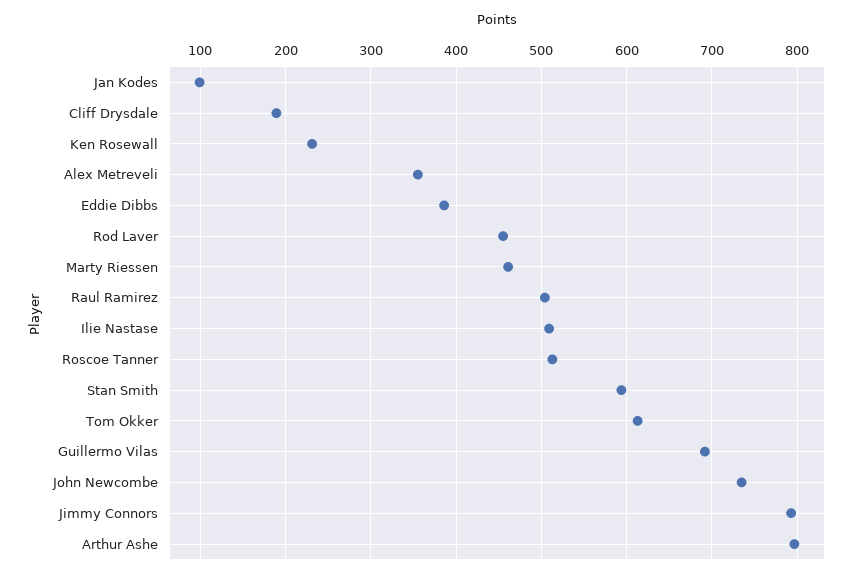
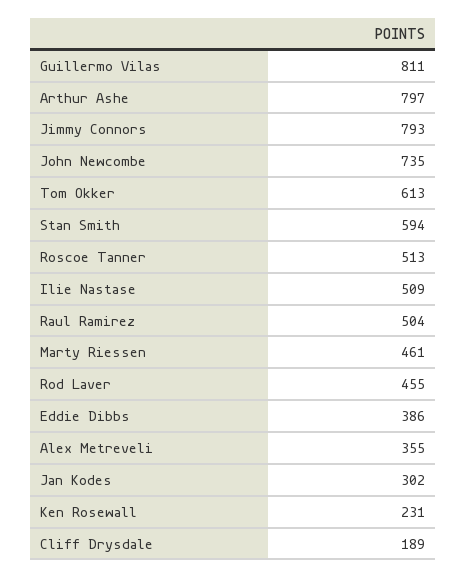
  {
-   "Jan Kodes": 100,
+   "Jan Kodes": 302,
    "Cliff Drysdale": 189,
    "Ken Rosewall": 231,
    "Alex Metreveli": 355,
    "Eddie Dibbs": 386,
    "Rod Laver": 455,
    "Marty Riessen": 461,
    "Raul Ramirez": 504,
    "Ilie Nastase": 509,
    "Roscoe Tanner": 513,
    "Stan Smith": 594,
    "Tom Okker": 613,
-   "Guillermo Vilas": 690,
+   "Guillermo Vilas": 811,
    "John Newcombe": 735,
    "Jimmy Connors": 793,
    "Arthur Ashe": 797
  }

